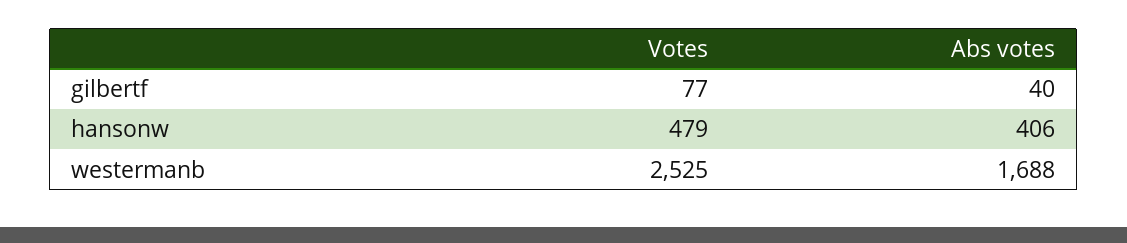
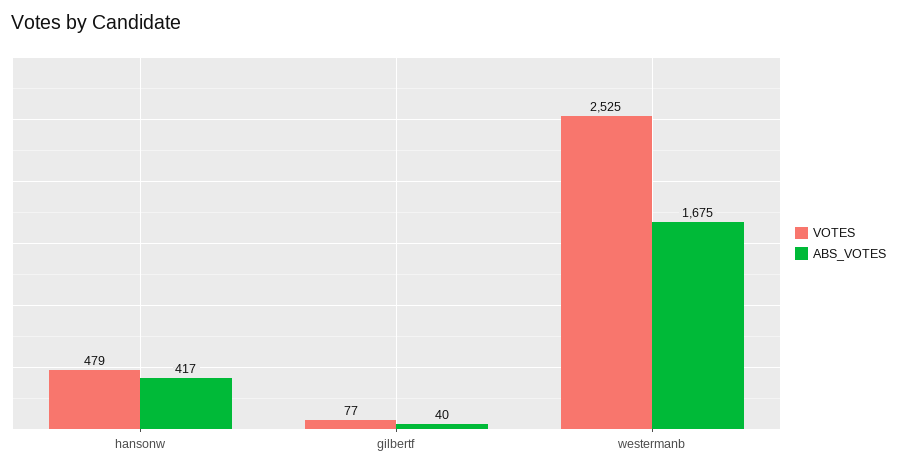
  {
    "Votes": {
      "gilbertf": 77,
      "hansonw": 479,
      "westermanb": 2525
    },
    "Abs votes": {
      "gilbertf": 40,
-     "hansonw": 406,
+     "hansonw": 417,
-     "westermanb": 1688
+     "westermanb": 1675
    }
  }

